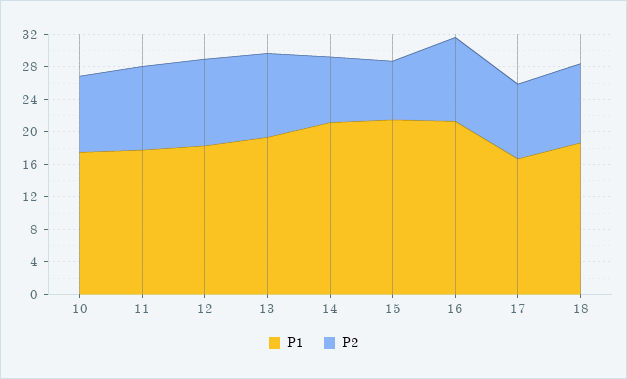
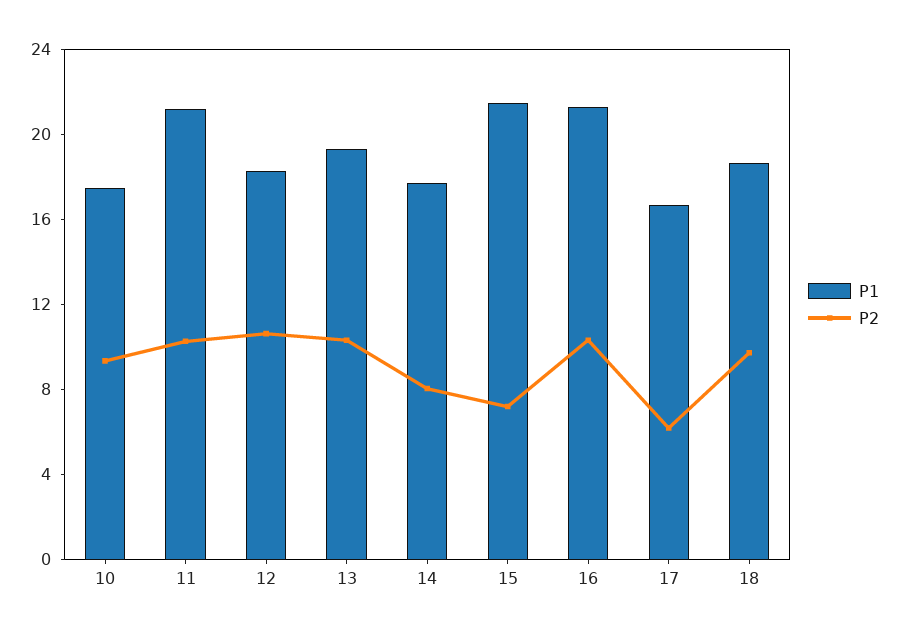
  {
    "P1": {
      "10": 18,
-     "11": 18,
+     "11": 21,
      "12": 18,
      "13": 19,
-     "14": 21,
+     "14": 18,
      "15": 22,
      "16": 21,
      "17": 17,
      "18": 19
    },
    "P2": {
      "10": 9,
      "11": 10,
      "12": 11,
      "13": 10,
      "14": 8,
      "15": 7,
      "16": 10,
-     "17": 9,
+     "17": 6,
      "18": 10
    }
  }

